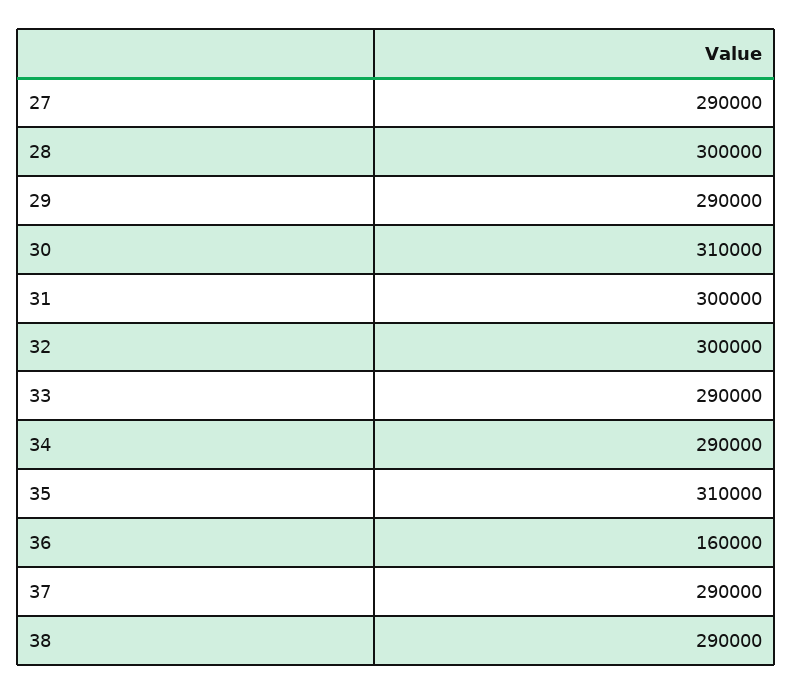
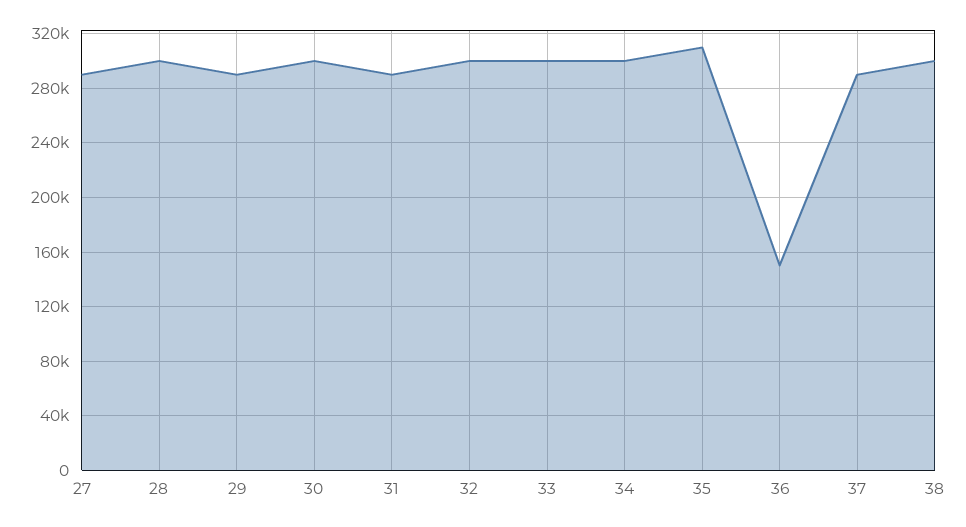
  {
    "27": 290000,
    "28": 300000,
    "29": 290000,
-   "30": 310000,
+   "30": 300000,
-   "31": 300000,
+   "31": 290000,
    "32": 300000,
-   "33": 290000,
+   "33": 300000,
-   "34": 290000,
+   "34": 300000,
    "35": 310000,
-   "36": 160000,
+   "36": 150000,
    "37": 290000,
-   "38": 290000
+   "38": 300000
  }

